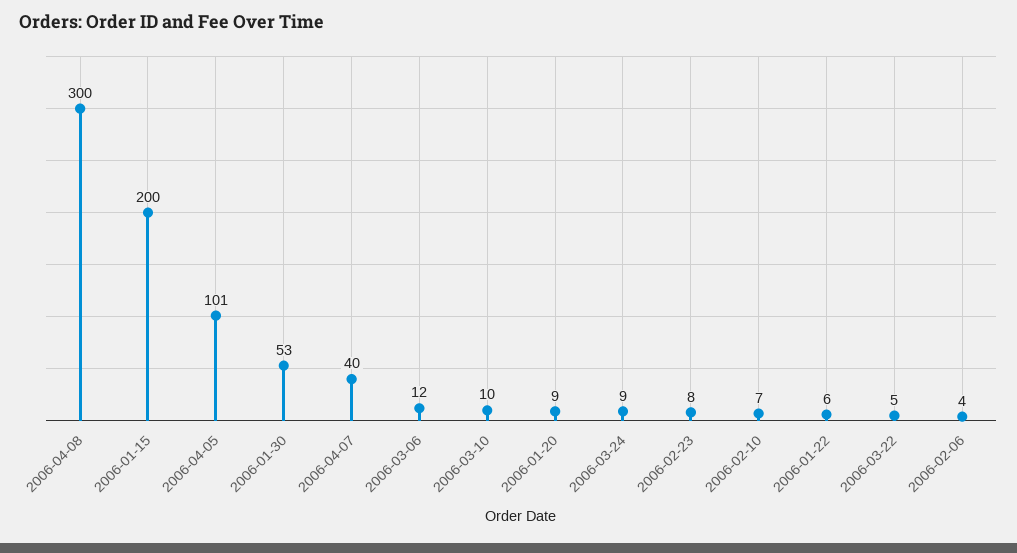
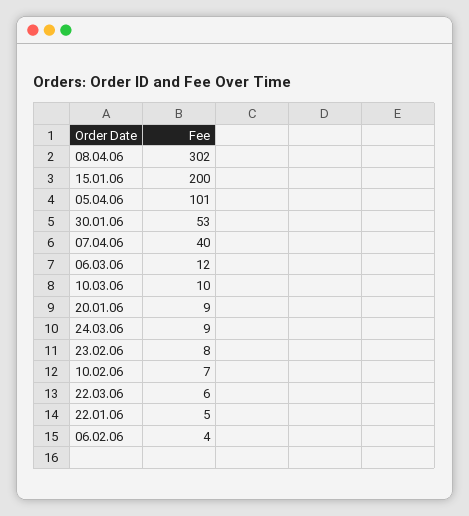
  {
-   "2006-04-08": 300,
+   "2006-04-08": 302,
    "2006-01-15": 200,
    "2006-04-05": 101,
    "2006-01-30": 53,
    "2006-04-07": 40,
    "2006-03-06": 12,
    "2006-03-10": 10,
    "2006-01-20": 9,
    "2006-03-24": 9,
    "2006-02-23": 8,
    "2006-02-10": 7,
-   "2006-01-22": 6,
+   "2006-01-22": 5,
-   "2006-03-22": 5,
+   "2006-03-22": 6,
    "2006-02-06": 4
  }

